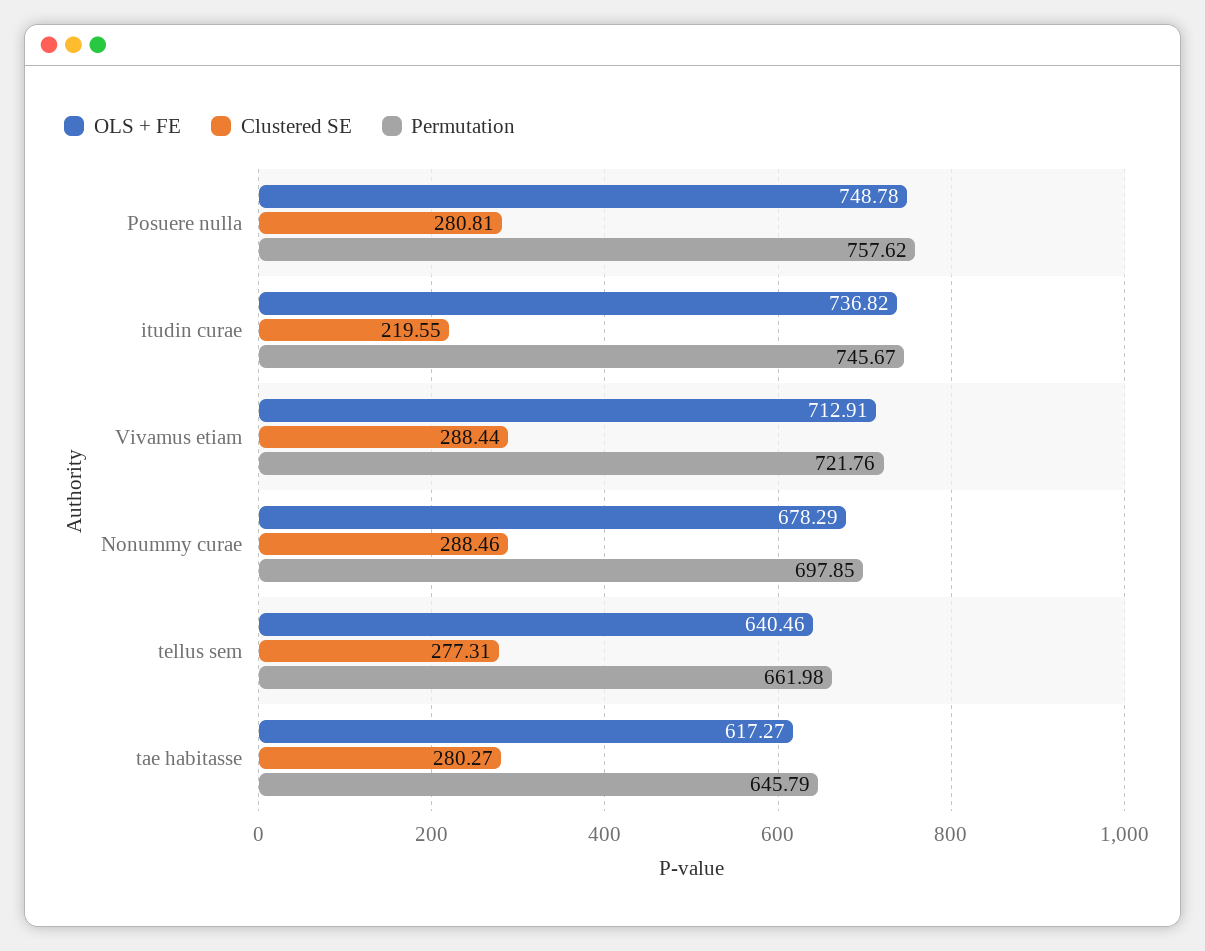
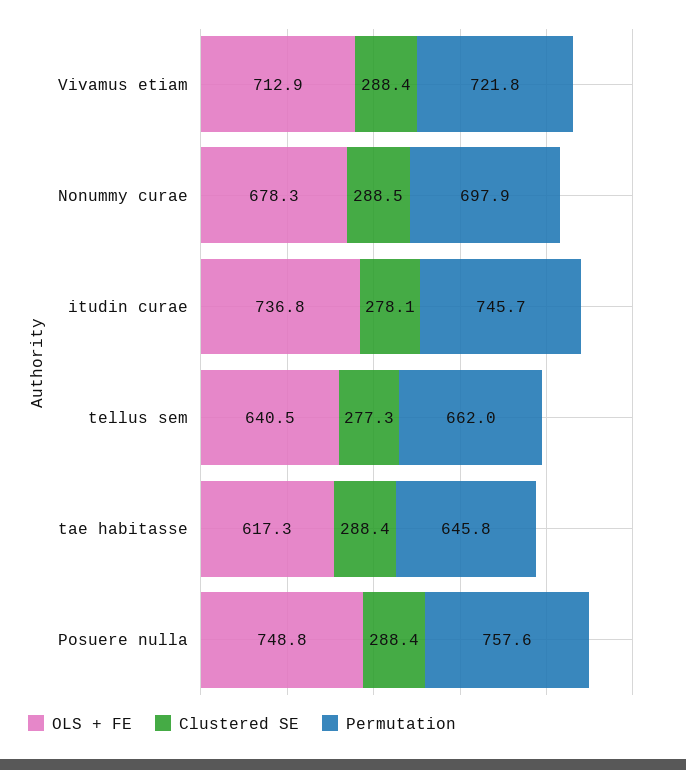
  {
    "OLS + FE": {
      "Posuere nulla": 748.78,
      "itudin curae": 736.82,
      "Vivamus etiam": 712.91,
      "Nonummy curae": 678.29,
      "tellus sem": 640.46,
      "tae habitasse": 617.27
    },
    "Clustered SE": {
-     "Posuere nulla": 280.81,
+     "Posuere nulla": 288.4,
-     "itudin curae": 219.55,
+     "itudin curae": 278.1,
      "Vivamus etiam": 288.44,
      "Nonummy curae": 288.46,
      "tellus sem": 277.31,
-     "tae habitasse": 280.27
+     "tae habitasse": 288.4
    },
    "Permutation": {
      "Posuere nulla": 757.62,
      "itudin curae": 745.67,
      "Vivamus etiam": 721.76,
      "Nonummy curae": 697.85,
      "tellus sem": 661.98,
      "tae habitasse": 645.79
    }
  }

